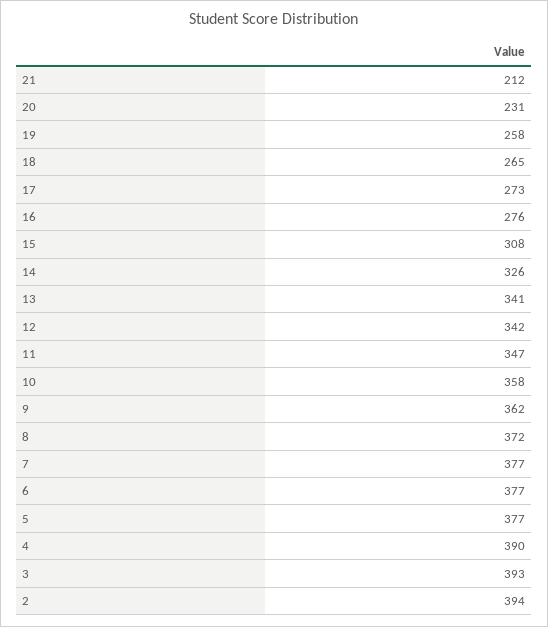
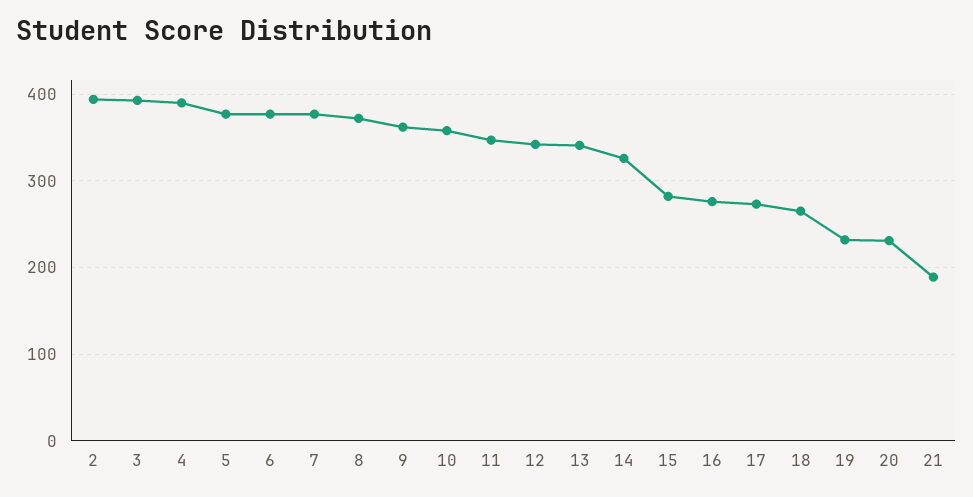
  {
-   "21": 212,
+   "21": 190,
    "20": 231,
-   "19": 258,
+   "19": 230,
    "18": 265,
    "17": 273,
    "16": 276,
-   "15": 308,
+   "15": 280,
    "14": 326,
    "13": 341,
    "12": 342,
    "11": 347,
    "10": 358,
    "9": 362,
    "8": 372,
    "7": 377,
    "6": 377,
    "5": 377,
    "4": 390,
    "3": 393,
    "2": 394
  }

